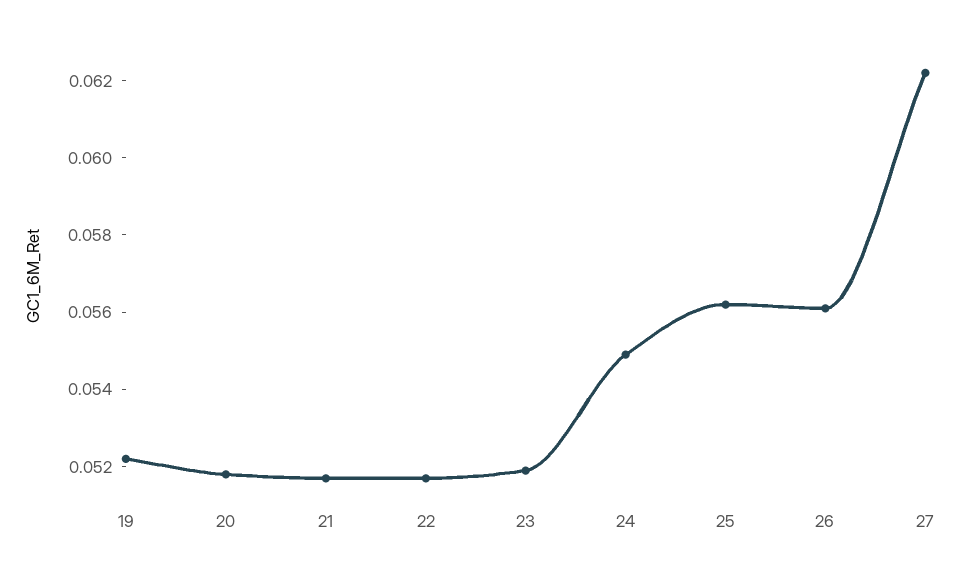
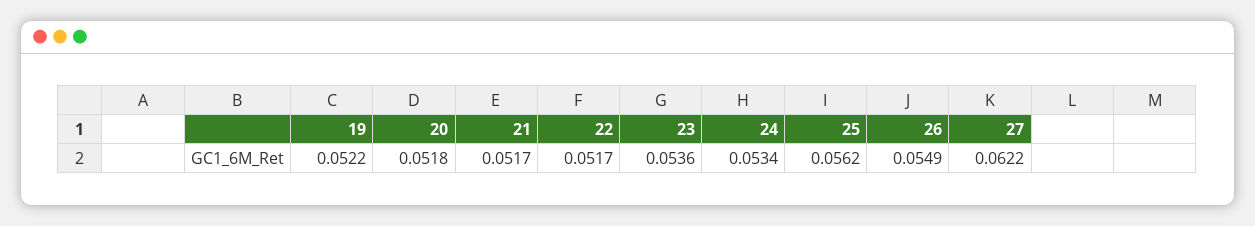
  {
    "19": 0.0522,
    "20": 0.0518,
    "21": 0.0517,
    "22": 0.0517,
-   "23": 0.052,
+   "23": 0.0536,
-   "24": 0.055,
+   "24": 0.0534,
    "25": 0.0562,
-   "26": 0.056,
+   "26": 0.0549,
    "27": 0.0622
  }

